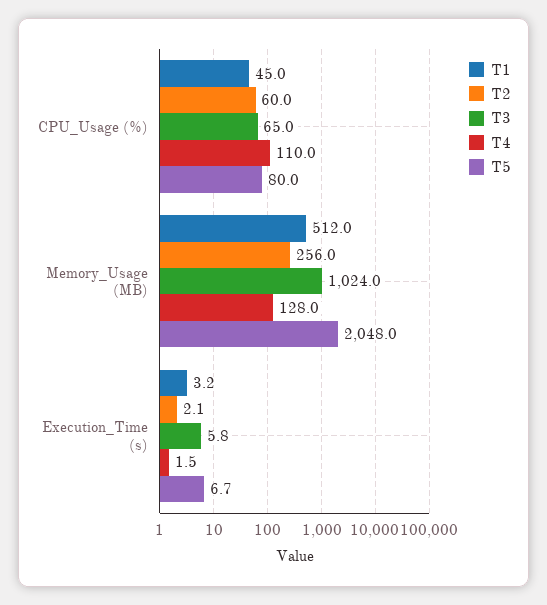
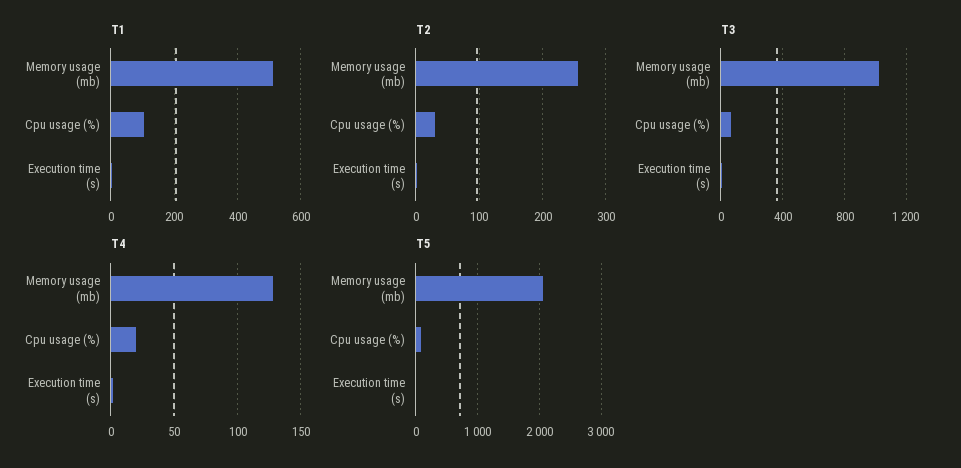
  {
    "T1": {
-     "CPU_Usage (%)": 45,
+     "CPU_Usage (%)": 100,
      "Memory_Usage (MB)": 512,
      "Execution_Time (s)": 3.2
    },
    "T2": {
-     "CPU_Usage (%)": 60,
+     "CPU_Usage (%)": 30,
      "Memory_Usage (MB)": 256,
      "Execution_Time (s)": 2.1
    },
    "T3": {
      "CPU_Usage (%)": 65,
      "Memory_Usage (MB)": 1024,
      "Execution_Time (s)": 5.8
    },
    "T4": {
-     "CPU_Usage (%)": 110,
+     "CPU_Usage (%)": 20,
      "Memory_Usage (MB)": 128,
      "Execution_Time (s)": 1.5
    },
    "T5": {
      "CPU_Usage (%)": 80,
      "Memory_Usage (MB)": 2048,
      "Execution_Time (s)": 6.7
    }
  }

